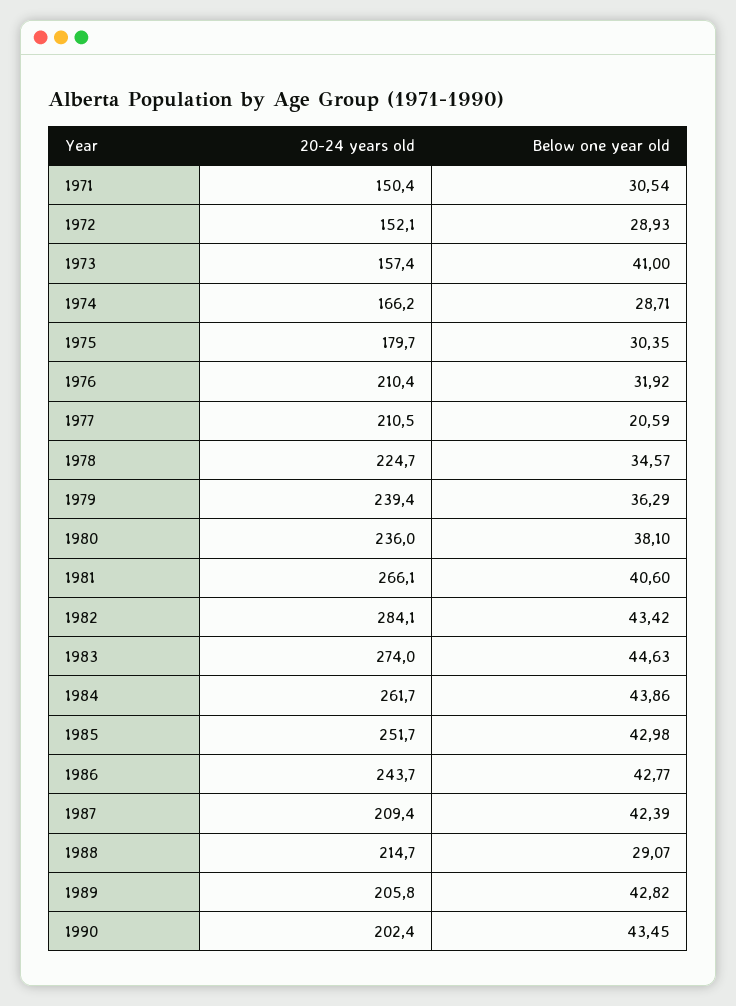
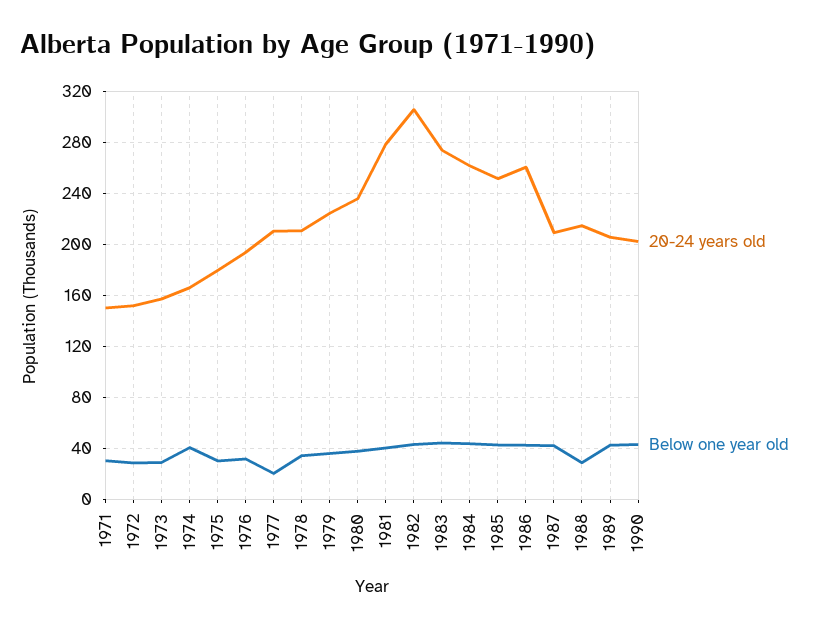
  {
    "20-24 years old": {
      "1971": 150.4,
      "1972": 152.1,
      "1973": 157.4,
      "1974": 166.2,
      "1975": 179.7,
-     "1976": 210.4,
+     "1976": 195,
      "1977": 210.5,
-     "1978": 224.7,
+     "1978": 210,
-     "1979": 239.4,
+     "1979": 225,
      "1980": 236,
-     "1981": 266.1,
+     "1981": 280,
-     "1982": 284.1,
+     "1982": 305,
      "1983": 274,
      "1984": 261.7,
      "1985": 251.7,
-     "1986": 243.7,
+     "1986": 260,
      "1987": 209.4,
      "1988": 214.7,
      "1989": 205.8,
      "1990": 202.4
    },
    "Below one year old": {
      "1971": 30.54,
      "1972": 28.93,
-     "1973": 41,
+     "1973": 30,
-     "1974": 28.71,
+     "1974": 40,
      "1975": 30.35,
      "1976": 31.92,
      "1977": 20.59,
      "1978": 34.57,
      "1979": 36.29,
      "1980": 38.1,
      "1981": 40.6,
      "1982": 43.42,
      "1983": 44.63,
      "1984": 43.86,
      "1985": 42.98,
      "1986": 42.77,
      "1987": 42.39,
      "1988": 29.07,
      "1989": 42.82,
      "1990": 43.45
    }
  }

